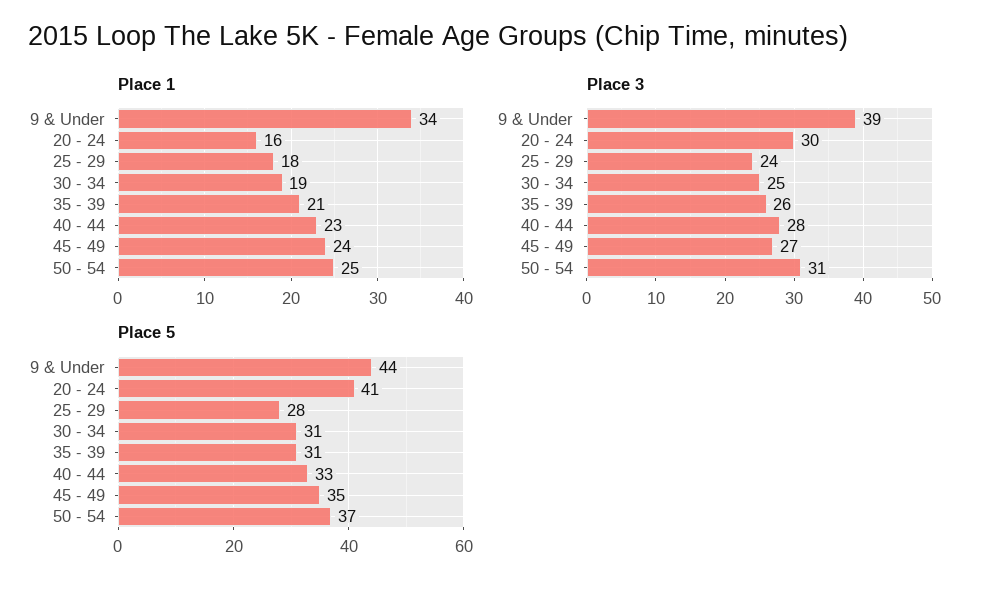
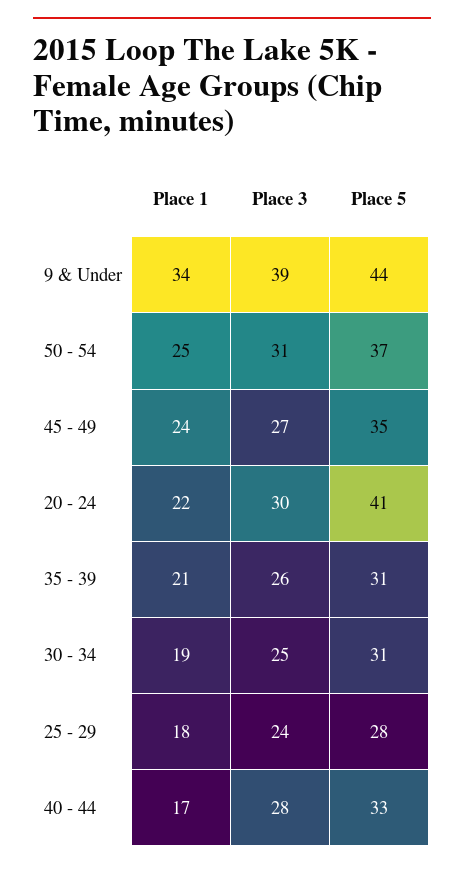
  {
    "Place 1": {
      "9 & Under": 34,
-     "20 - 24": 16,
+     "20 - 24": 22,
      "25 - 29": 18,
      "30 - 34": 19,
      "35 - 39": 21,
-     "40 - 44": 23,
+     "40 - 44": 17,
      "45 - 49": 24,
      "50 - 54": 25
    },
    "Place 3": {
      "9 & Under": 39,
      "20 - 24": 30,
      "25 - 29": 24,
      "30 - 34": 25,
      "35 - 39": 26,
      "40 - 44": 28,
      "45 - 49": 27,
      "50 - 54": 31
    },
    "Place 5": {
      "9 & Under": 44,
      "20 - 24": 41,
      "25 - 29": 28,
      "30 - 34": 31,
      "35 - 39": 31,
      "40 - 44": 33,
      "45 - 49": 35,
      "50 - 54": 37
    }
  }

